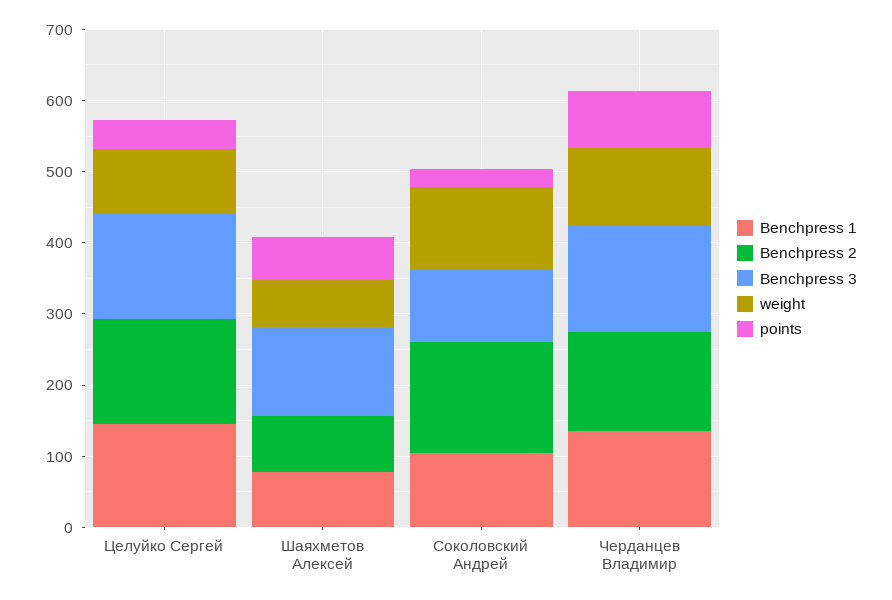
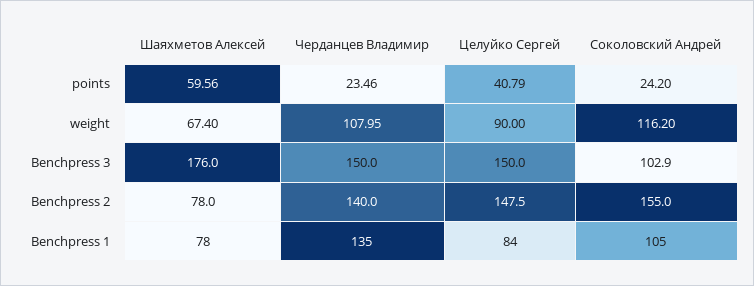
  {
    "Benchpress 1": {
-     "Целуйко Сергей": 140,
+     "Целуйко Сергей": 84,
      "Шаяхметов Алексей": 78,
      "Соколовский Андрей": 105,
      "Черданцев Владимир": 135
    },
    "Benchpress 2": {
      "Целуйко Сергей": 147.5,
      "Шаяхметов Алексей": 78,
      "Соколовский Андрей": 155,
      "Черданцев Владимир": 140
    },
    "Benchpress 3": {
      "Целуйко Сергей": 150,
-     "Шаяхметов Алексей": 120,
+     "Шаяхметов Алексей": 176,
      "Соколовский Андрей": 102.9,
      "Черданцев Владимир": 150
    },
    "weight": {
      "Целуйко Сергей": 90,
      "Шаяхметов Алексей": 67.4,
      "Соколовский Андрей": 116.2,
      "Черданцев Владимир": 107.95
    },
    "points": {
      "Целуйко Сергей": 40.79,
      "Шаяхметов Алексей": 59.56,
      "Соколовский Андрей": 24.2,
-     "Черданцев Владимир": 80
+     "Черданцев Владимир": 23.46
    }
  }

